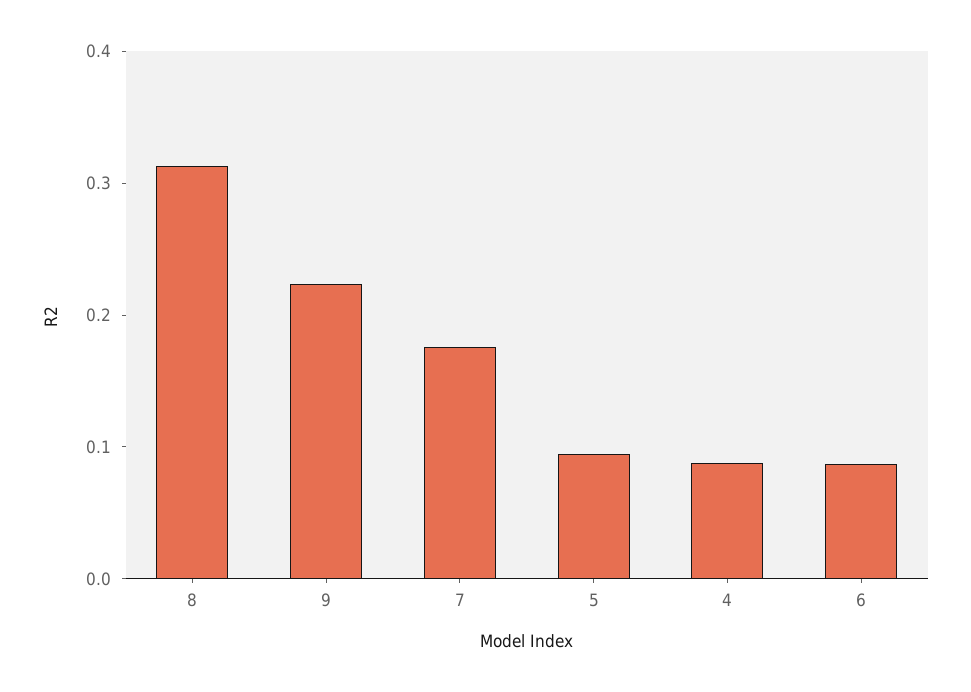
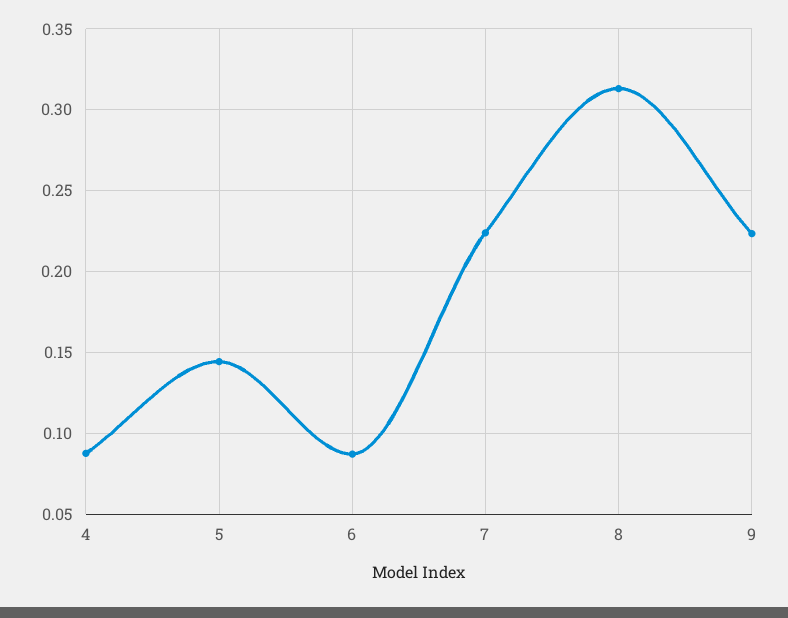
  {
    "8": 0.315,
    "9": 0.225,
-   "7": 0.18,
+   "7": 0.225,
-   "5": 0.1,
+   "5": 0.145,
    "4": 0.09,
    "6": 0.085
  }

